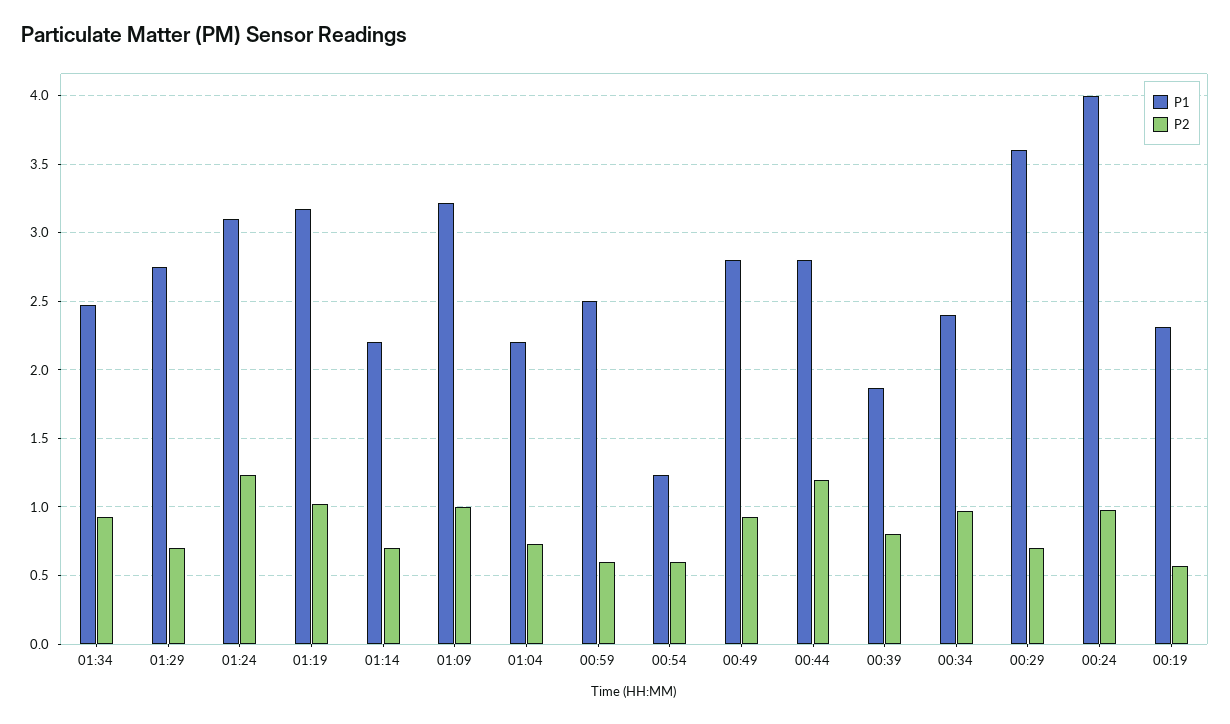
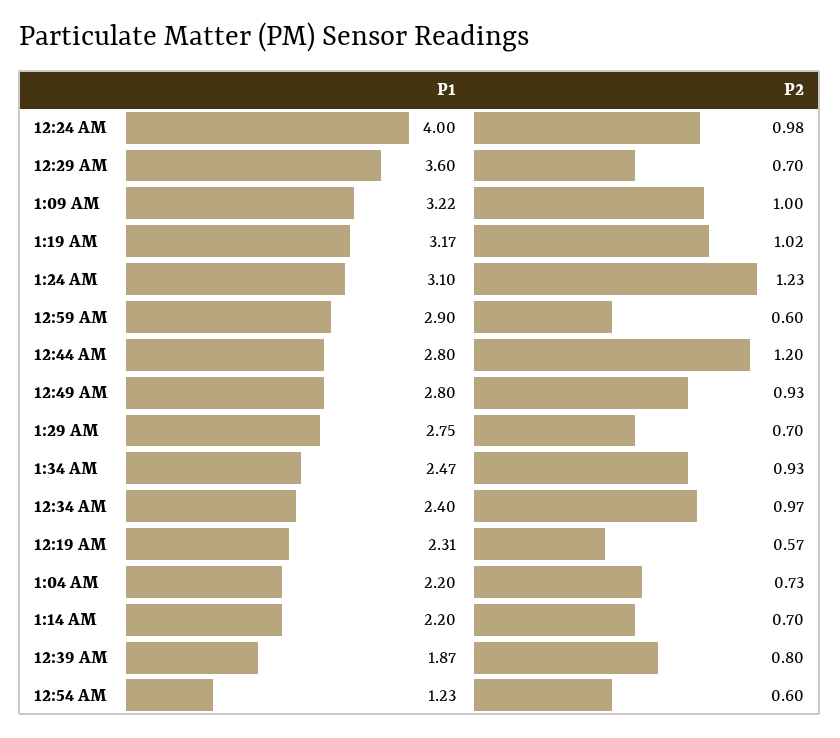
  {
    "P1": {
      "01:34": 2.47,
      "01:29": 2.75,
      "01:24": 3.1,
      "01:19": 3.17,
      "01:14": 2.2,
      "01:09": 3.22,
      "01:04": 2.2,
-     "00:59": 2.5,
+     "00:59": 2.9,
      "00:54": 1.23,
      "00:49": 2.8,
      "00:44": 2.8,
      "00:39": 1.87,
      "00:34": 2.4,
      "00:29": 3.6,
      "00:24": 4,
      "00:19": 2.31
    },
    "P2": {
      "01:34": 0.93,
      "01:29": 0.7,
      "01:24": 1.23,
      "01:19": 1.02,
      "01:14": 0.7,
      "01:09": 1,
      "01:04": 0.73,
      "00:59": 0.6,
      "00:54": 0.6,
      "00:49": 0.93,
      "00:44": 1.2,
      "00:39": 0.8,
      "00:34": 0.97,
      "00:29": 0.7,
      "00:24": 0.98,
      "00:19": 0.57
    }
  }

